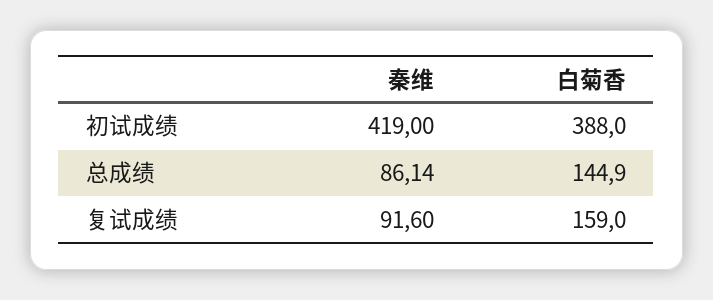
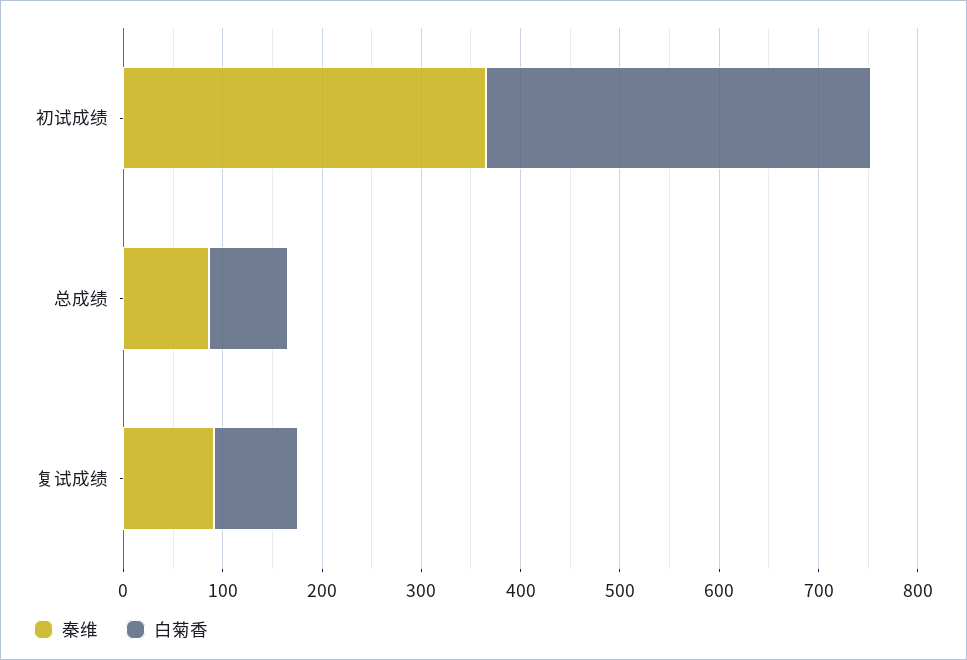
  {
    "秦维": {
-     "初试成绩": 419,
+     "初试成绩": 360,
      "总成绩": 86.14,
      "复试成绩": 91.6
    },
    "白菊香": {
      "初试成绩": 388,
-     "总成绩": 144.9,
+     "总成绩": 80,
-     "复试成绩": 159
+     "复试成绩": 80
    }
  }

